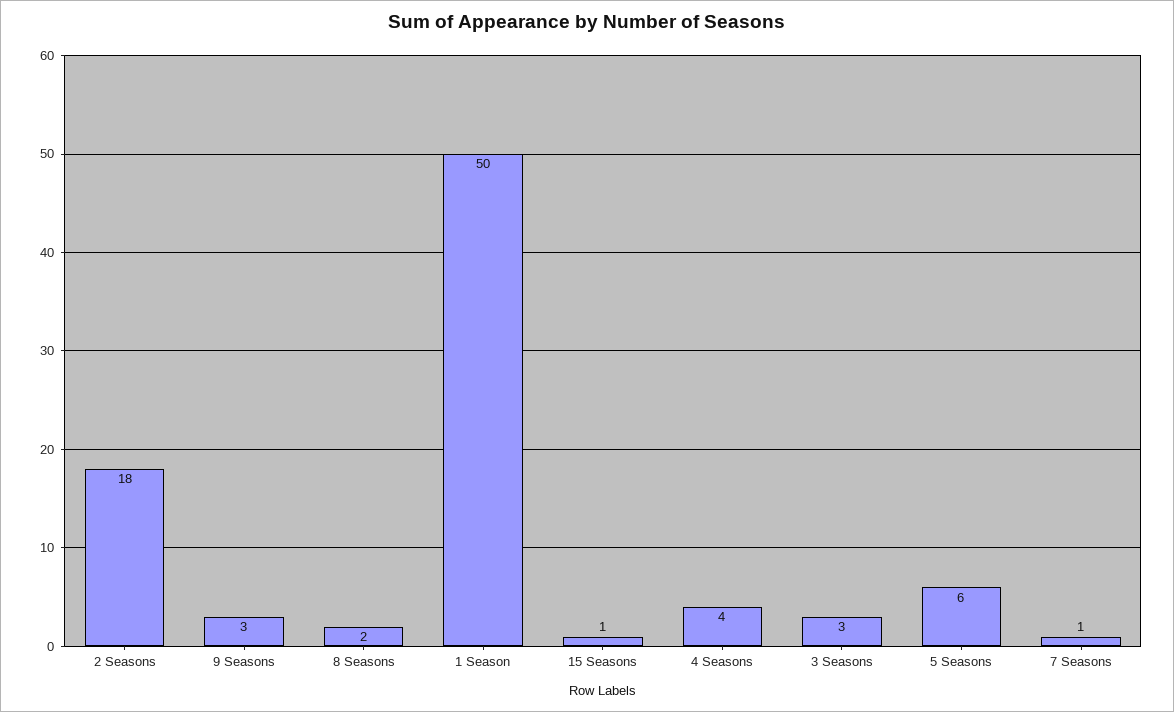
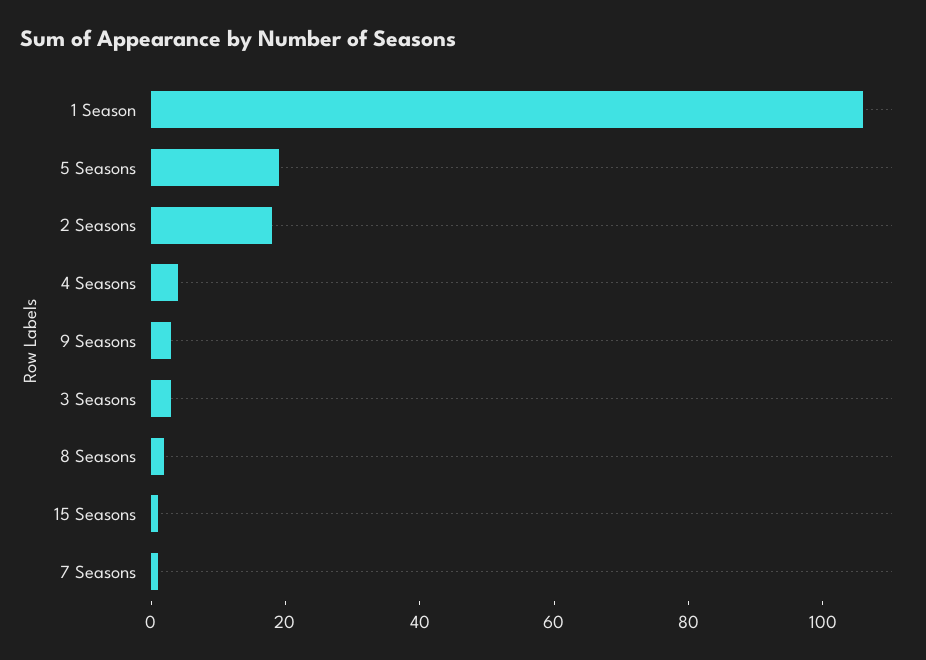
  {
    "2 Seasons": 18,
    "9 Seasons": 3,
    "8 Seasons": 2,
-   "1 Season": 50,
+   "1 Season": 105,
    "15 Seasons": 1,
    "4 Seasons": 4,
    "3 Seasons": 3,
-   "5 Seasons": 6,
+   "5 Seasons": 20,
    "7 Seasons": 1
  }

